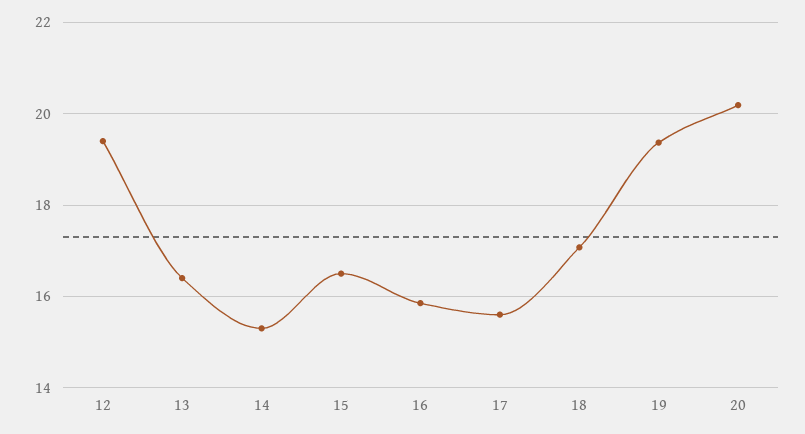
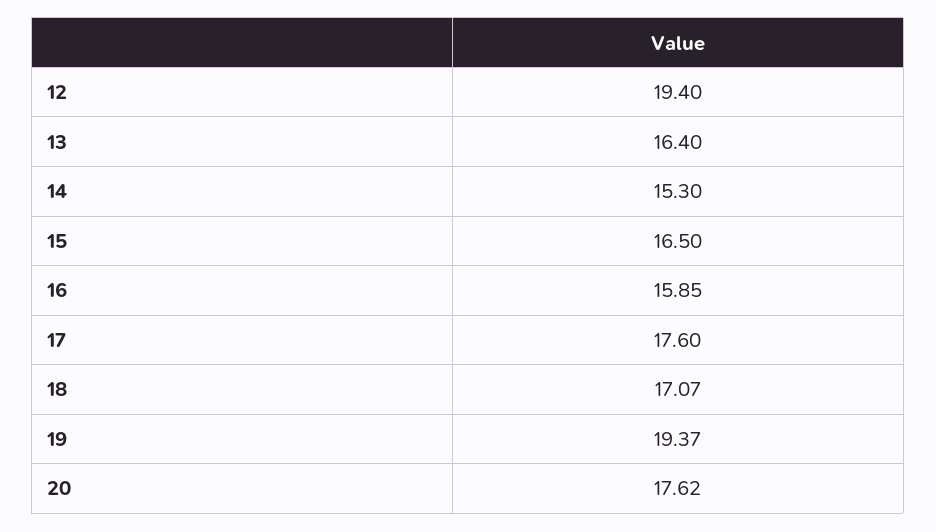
  {
    "12": 19.4,
    "13": 16.4,
    "14": 15.3,
    "15": 16.5,
    "16": 15.85,
-   "17": 15.6,
+   "17": 17.6,
    "18": 17.07,
    "19": 19.37,
-   "20": 20.2
+   "20": 17.62
  }

